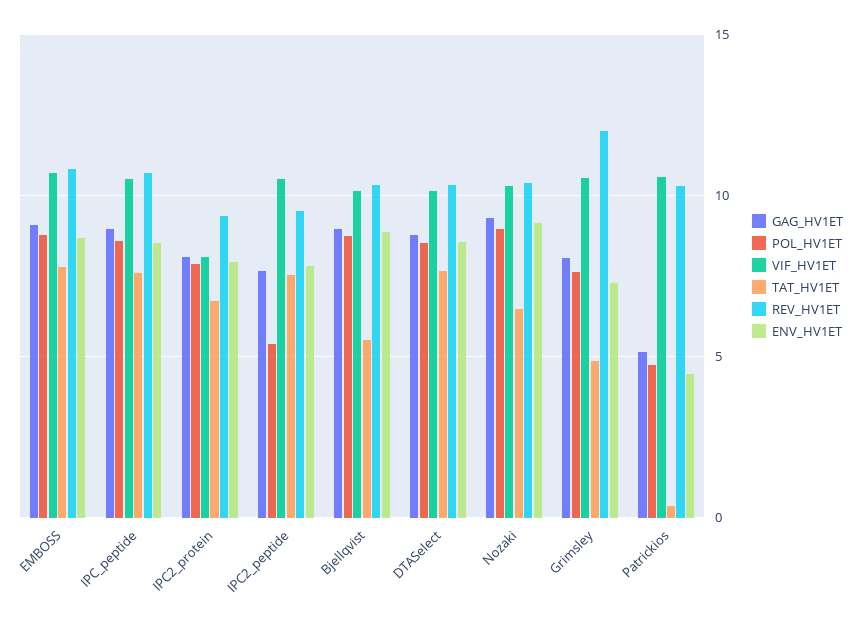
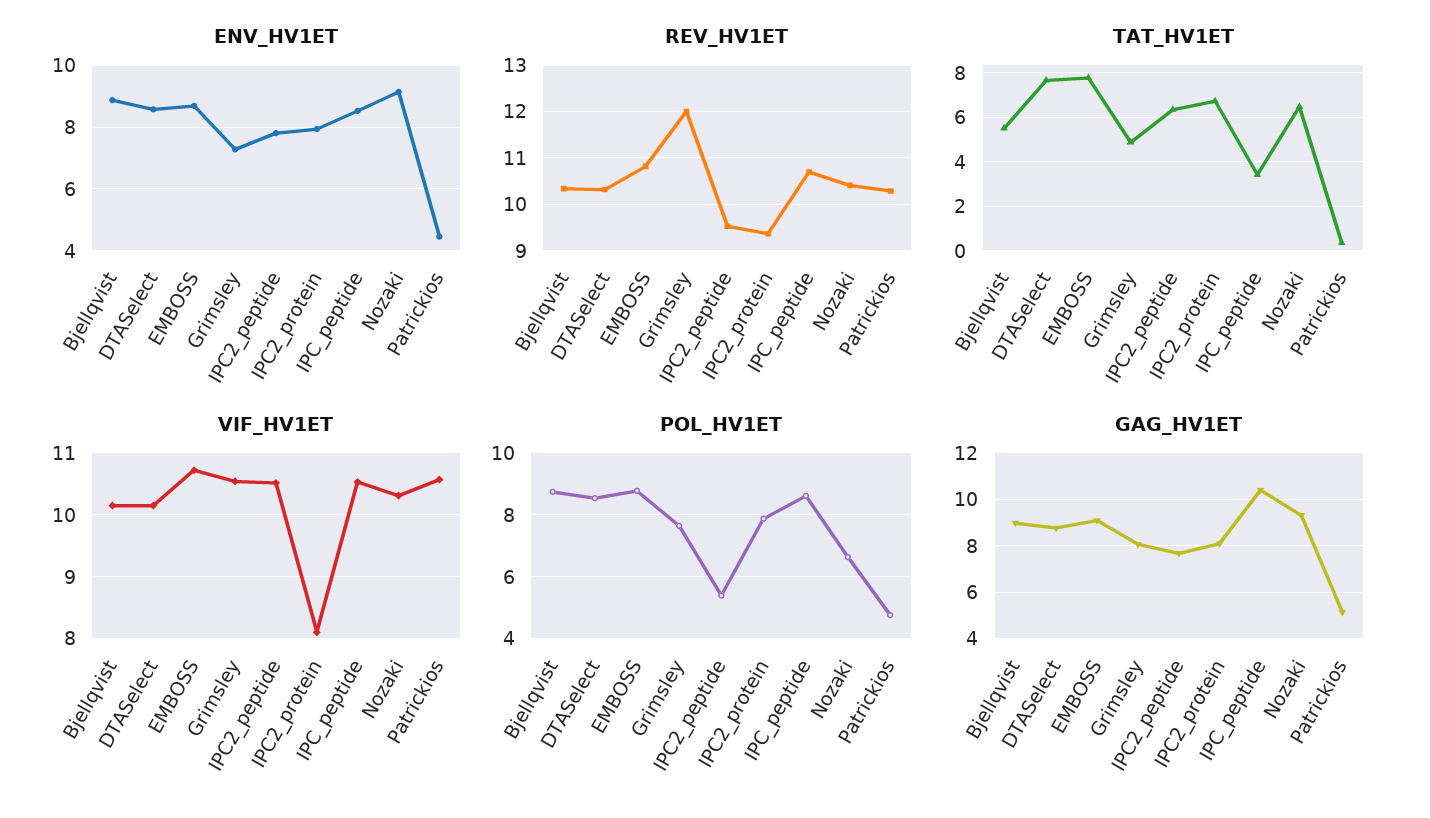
  {
    "GAG_HV1ET": {
      "EMBOSS": 9,
-     "IPC_peptide": 9,
+     "IPC_peptide": 10.5,
      "IPC2_protein": 8,
      "IPC2_peptide": 7.5,
      "Bjellqvist": 9,
      "DTASelect": 9,
      "Nozaki": 9.5,
      "Grimsley": 8,
      "Patrickios": 5
    },
    "POL_HV1ET": {
      "EMBOSS": 8.8,
      "IPC_peptide": 8.6,
      "IPC2_protein": 7.8,
      "IPC2_peptide": 5.4,
      "Bjellqvist": 8.8,
      "DTASelect": 8.6,
-     "Nozaki": 9,
+     "Nozaki": 6.6,
      "Grimsley": 7.6,
      "Patrickios": 4.8
    },
    "VIF_HV1ET": {
      "EMBOSS": 10.7,
      "IPC_peptide": 10.5,
      "IPC2_protein": 8.1,
      "IPC2_peptide": 10.5,
      "Bjellqvist": 10.2,
      "DTASelect": 10.2,
      "Nozaki": 10.3,
      "Grimsley": 10.5,
      "Patrickios": 10.6
    },
    "TAT_HV1ET": {
      "EMBOSS": 8,
-     "IPC_peptide": 7.5,
+     "IPC_peptide": 3.5,
      "IPC2_protein": 6.5,
-     "IPC2_peptide": 7.5,
+     "IPC2_peptide": 6.5,
      "Bjellqvist": 5.5,
      "DTASelect": 7.5,
      "Nozaki": 6.5,
      "Grimsley": 5,
      "Patrickios": 0.5
    },
    "REV_HV1ET": {
      "EMBOSS": 10.8,
      "IPC_peptide": 10.8,
      "IPC2_protein": 9.4,
      "IPC2_peptide": 9.6,
      "Bjellqvist": 10.4,
      "DTASelect": 10.4,
      "Nozaki": 10.4,
      "Grimsley": 12,
      "Patrickios": 10.2
    },
    "ENV_HV1ET": {
      "EMBOSS": 8.6,
      "IPC_peptide": 8.6,
      "IPC2_protein": 8,
      "IPC2_peptide": 7.8,
      "Bjellqvist": 8.8,
      "DTASelect": 8.6,
      "Nozaki": 9.2,
      "Grimsley": 7.2,
      "Patrickios": 4.4
    }
  }

